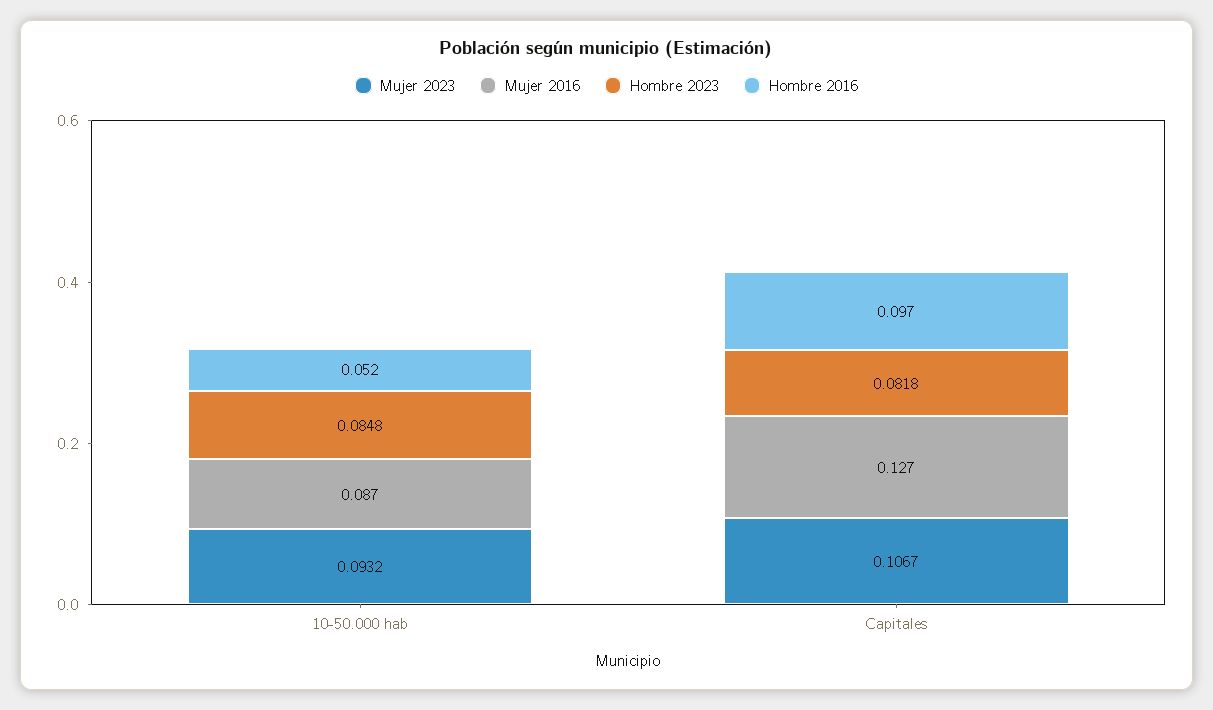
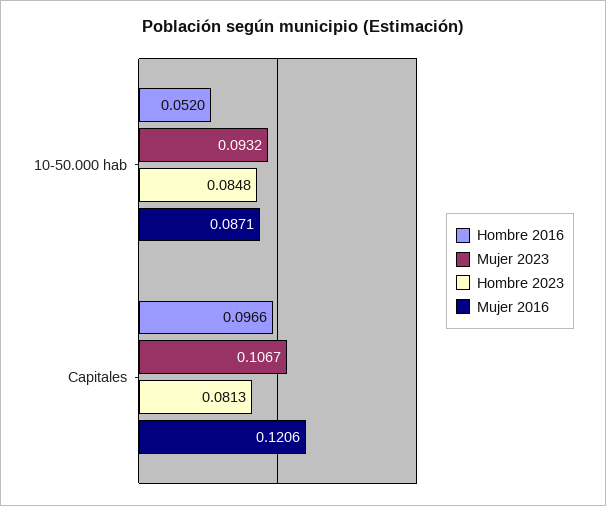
  {
    "Mujer 2023": {
      "10-50.000 hab": 0.0932,
      "Capitales": 0.1067
    },
    "Mujer 2016": {
      "10-50.000 hab": 0.0871,
-     "Capitales": 0.127
+     "Capitales": 0.1206
    },
    "Hombre 2023": {
      "10-50.000 hab": 0.0848,
-     "Capitales": 0.0818
+     "Capitales": 0.0813
    },
    "Hombre 2016": {
      "10-50.000 hab": 0.052,
      "Capitales": 0.0966
    }
  }

